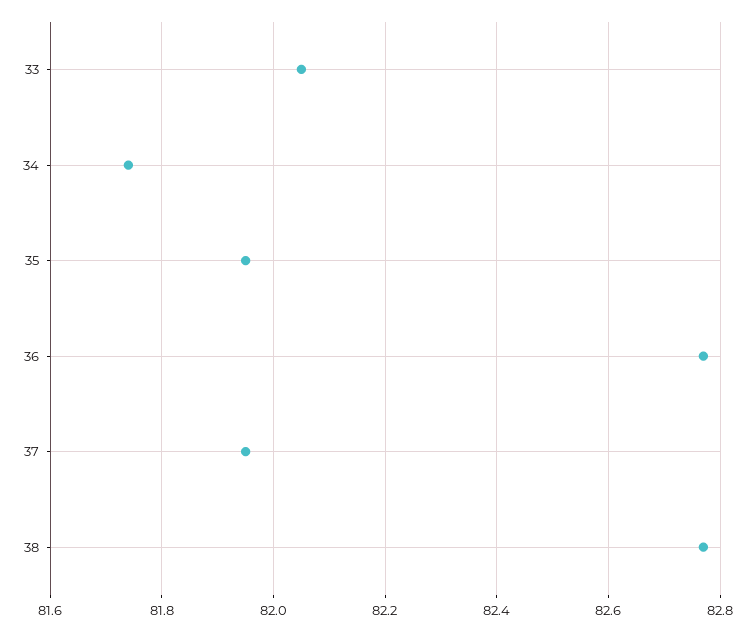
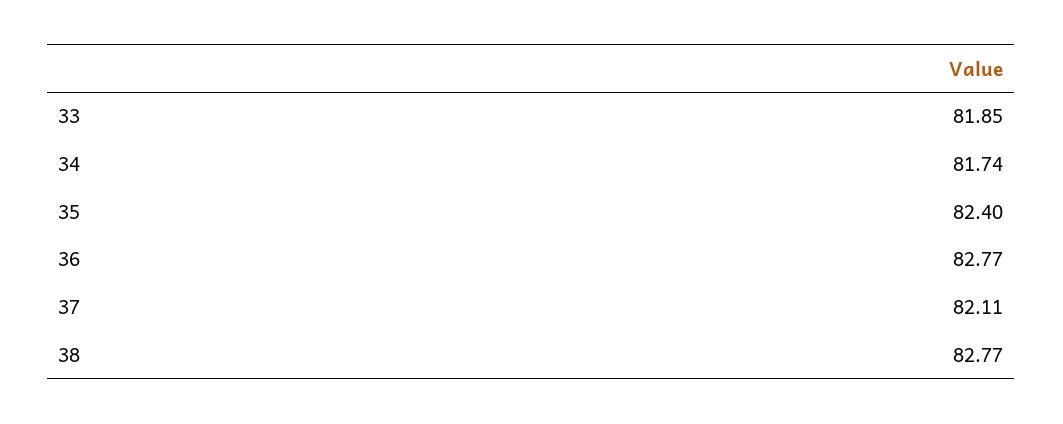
  {
-   "33": 82.05,
+   "33": 81.85,
    "34": 81.74,
-   "35": 81.95,
+   "35": 82.4,
    "36": 82.77,
-   "37": 81.95,
+   "37": 82.11,
    "38": 82.77
  }

